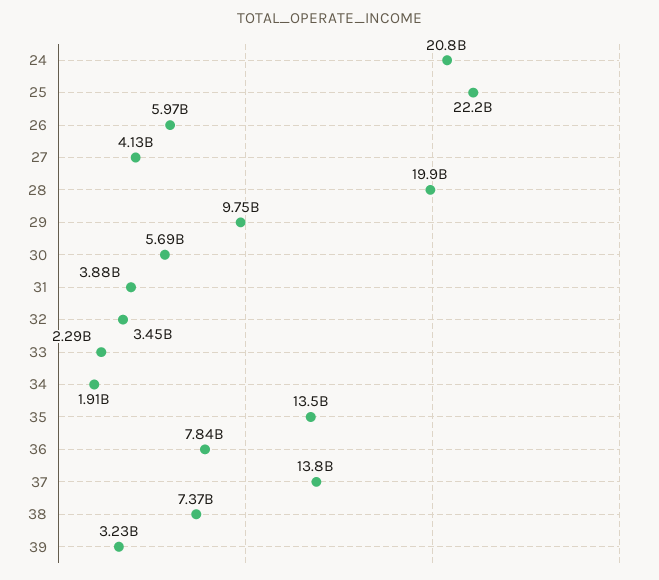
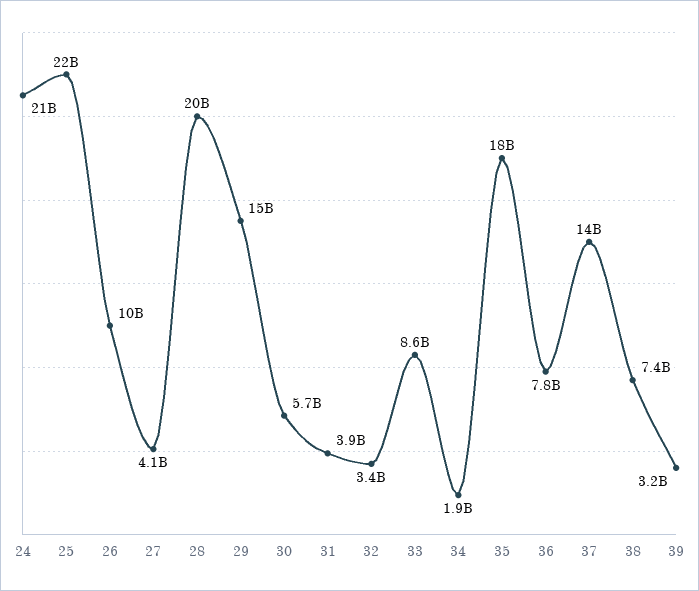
  {
    "24": 20800000000,
    "25": 22200000000,
-   "26": 5970000000,
+   "26": 10000000000,
    "27": 4130000000,
    "28": 19900000000,
-   "29": 9750000000,
+   "29": 15000000000,
    "30": 5690000000,
    "31": 3880000000,
    "32": 3450000000,
-   "33": 2290000000,
+   "33": 8600000000,
    "34": 1910000000,
-   "35": 13500000000,
+   "35": 18000000000,
    "36": 7840000000,
    "37": 13800000000,
    "38": 7370000000,
    "39": 3230000000
  }

